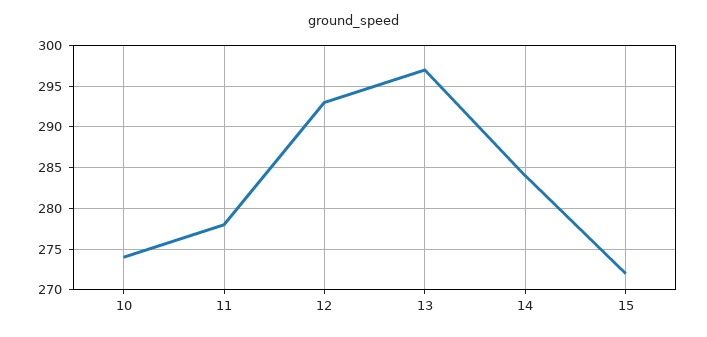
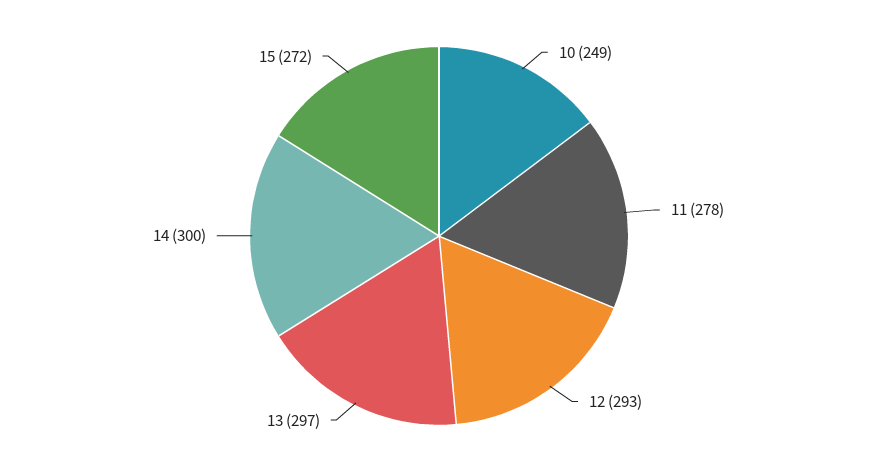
  {
-   "10": 274,
+   "10": 249,
    "11": 278,
    "12": 293,
    "13": 297,
-   "14": 284,
+   "14": 300,
    "15": 272
  }

